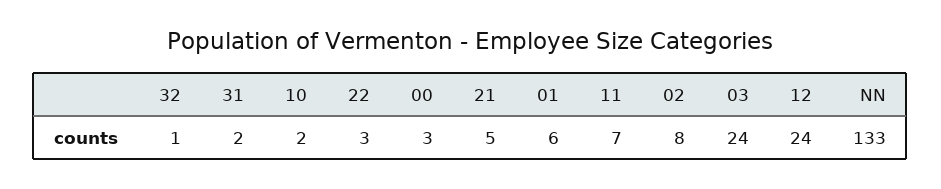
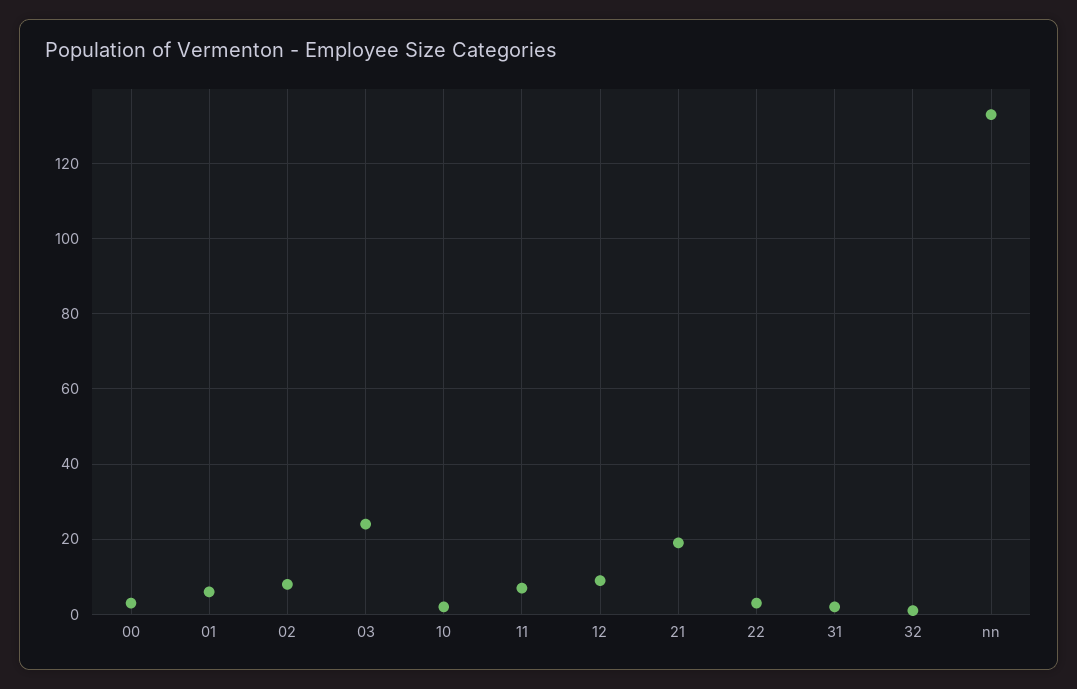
  {
    "32": 1,
    "31": 2,
    "10": 2,
    "22": 3,
    "00": 3,
-   "21": 5,
+   "21": 20,
    "01": 6,
    "11": 7,
    "02": 8,
    "03": 24,
-   "12": 24,
+   "12": 10,
    "NN": 133
  }

